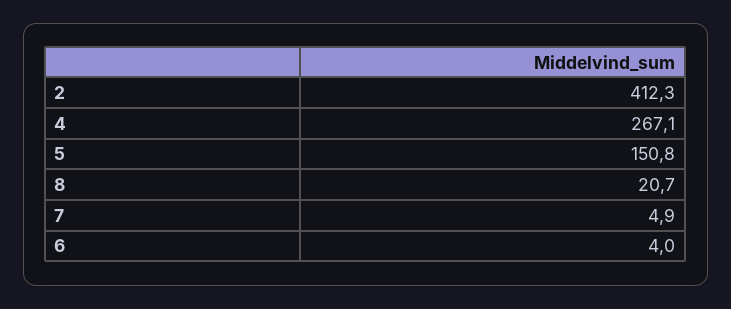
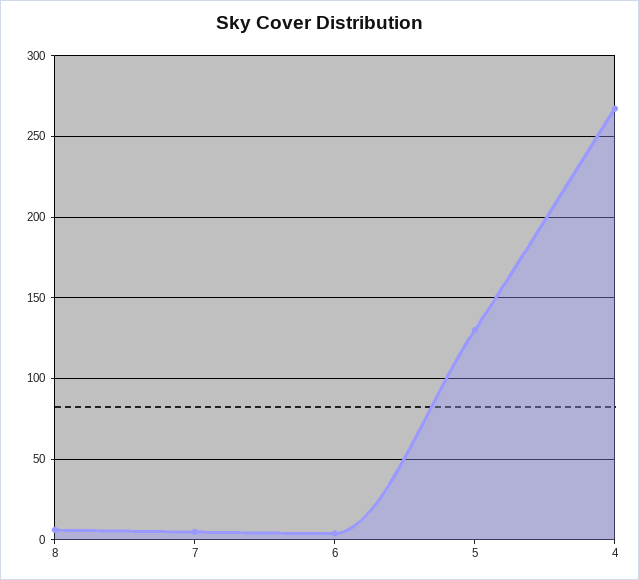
  {
-   "2": 412.3,
    "4": 267.1,
-   "5": 150.8,
+   "5": 130,
-   "8": 20.7,
+   "8": 5,
    "7": 4.9,
    "6": 4
  }

